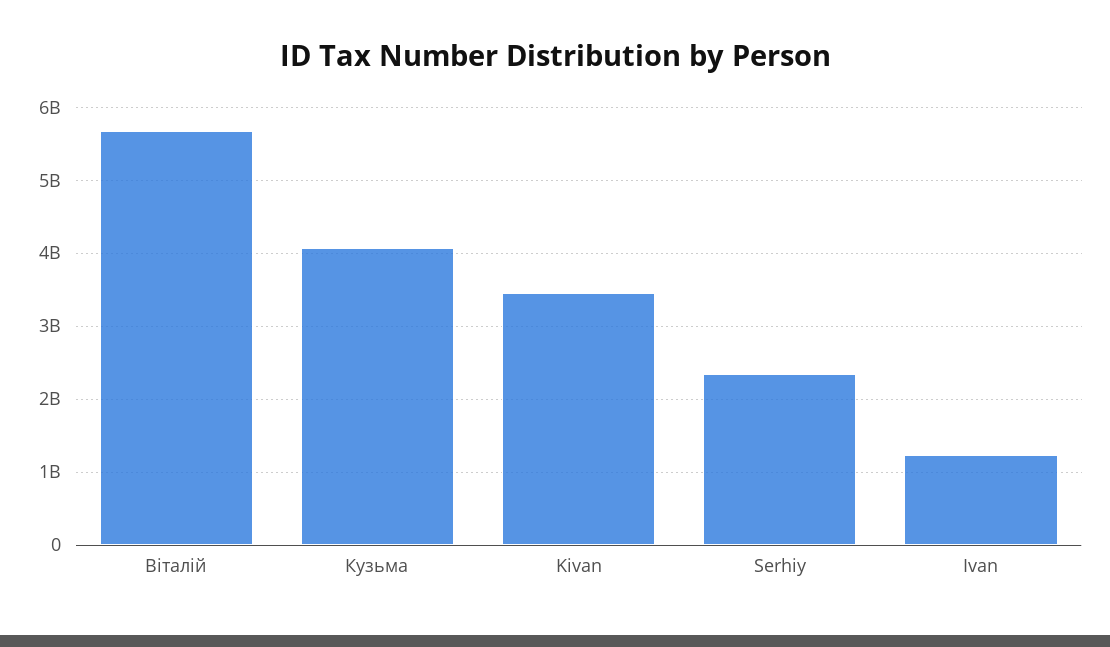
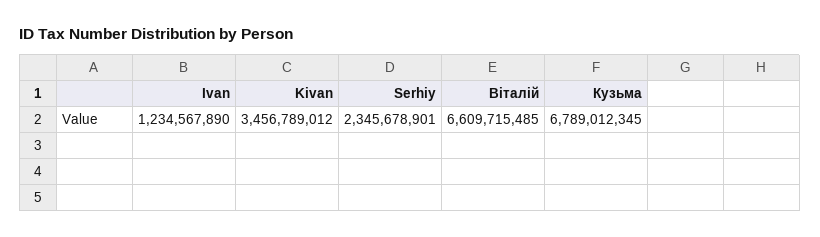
  {
-   "Віталій": 5700000000,
+   "Віталій": 6609715485,
-   "Кузьма": 4100000000,
+   "Кузьма": 6789012345,
    "Kivan": 3456789012,
    "Serhiy": 2345678901,
    "Ivan": 1234567890
  }

